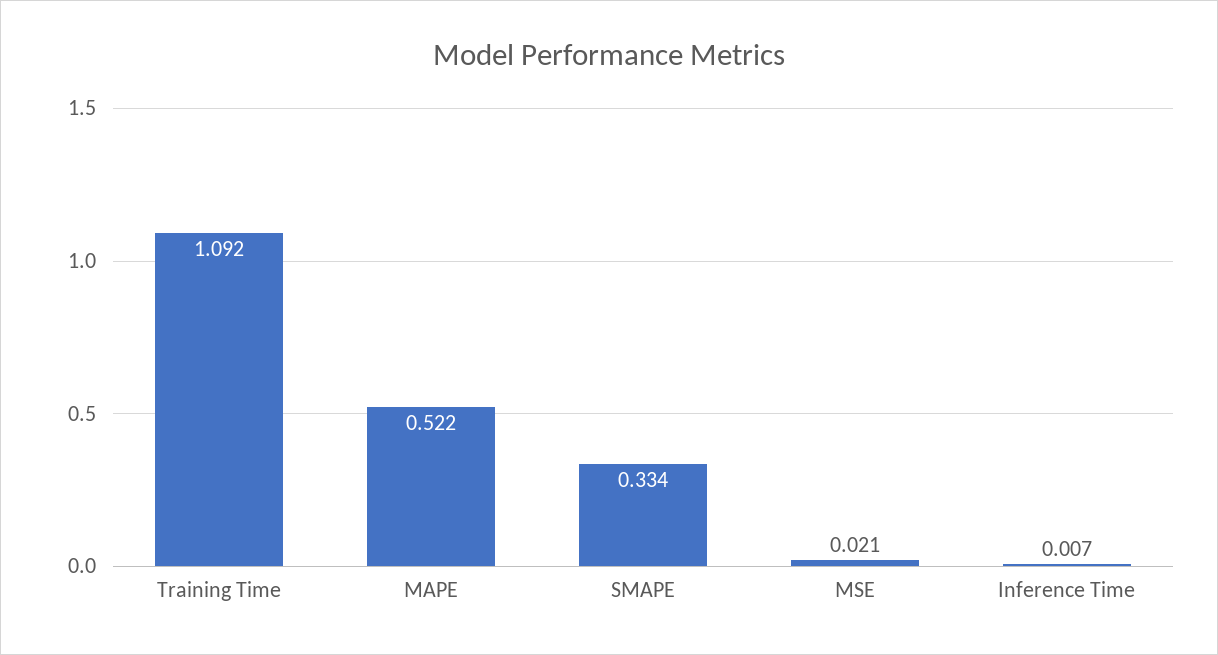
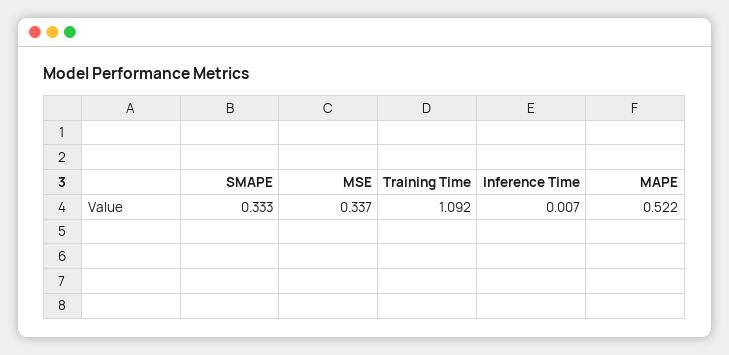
  {
    "Training Time": 1.092,
    "MAPE": 0.522,
-   "SMAPE": 0.334,
+   "SMAPE": 0.333,
-   "MSE": 0.021,
+   "MSE": 0.337,
    "Inference Time": 0.007
  }

